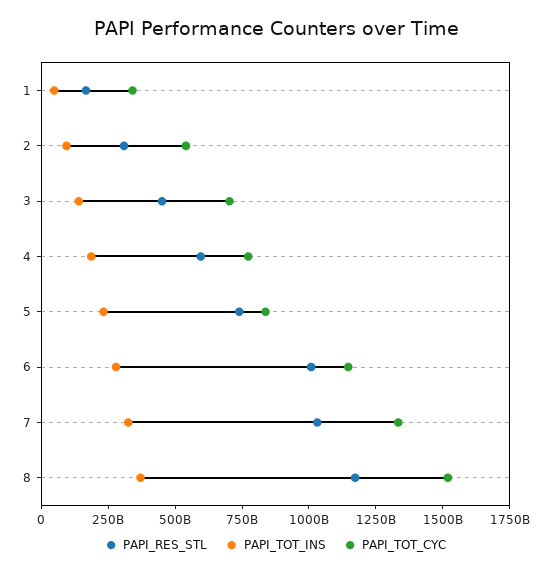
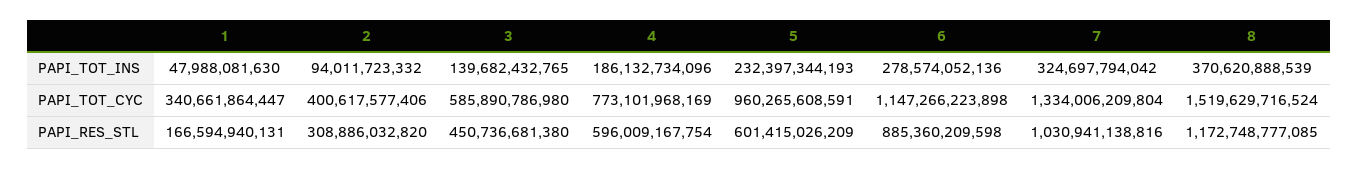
  {
    "PAPI_RES_STL": {
      "1": 166594940131,
      "2": 308886032820,
      "3": 450736681380,
      "4": 596009167754,
-     "5": 750000000000,
+     "5": 601415026209,
-     "6": 1000000000000,
+     "6": 885360209598,
      "7": 1030941138816,
      "8": 1172748777085
    },
    "PAPI_TOT_INS": {
      "1": 47988081630,
      "2": 94011723332,
      "3": 139682432765,
      "4": 186132734096,
      "5": 232397344193,
      "6": 278574052136,
      "7": 324697794042,
      "8": 370620888539
    },
    "PAPI_TOT_CYC": {
      "1": 340661864447,
-     "2": 550000000000,
+     "2": 400617577406,
-     "3": 700000000000,
+     "3": 585890786980,
      "4": 773101968169,
-     "5": 850000000000,
+     "5": 960265608591,
      "6": 1147266223898,
      "7": 1334006209804,
      "8": 1519629716524
    }
  }

